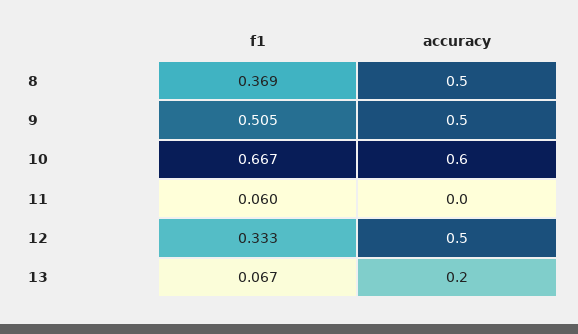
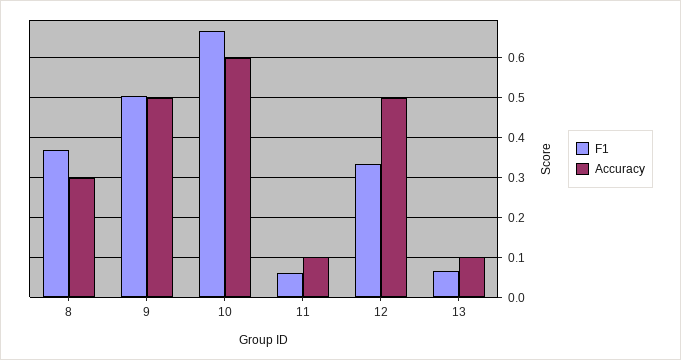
  {
    "f1": {
      "8": 0.369,
      "9": 0.505,
      "10": 0.667,
      "11": 0.06,
      "12": 0.333,
      "13": 0.067
    },
    "accuracy": {
-     "8": 0.5,
+     "8": 0.3,
      "9": 0.5,
      "10": 0.6,
-     "11": 0,
+     "11": 0.1,
      "12": 0.5,
-     "13": 0.2
+     "13": 0.1
    }
  }

